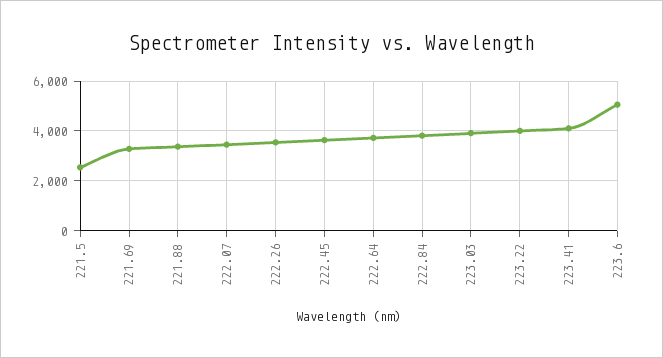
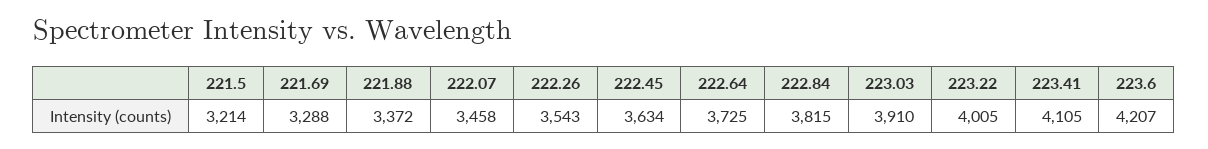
  {
-   "221.5": 2500,
+   "221.5": 3214,
    "221.69": 3288,
    "221.88": 3372,
    "222.07": 3458,
    "222.26": 3543,
    "222.45": 3634,
    "222.64": 3725,
    "222.84": 3815,
    "223.03": 3910,
    "223.22": 4005,
    "223.41": 4105,
-   "223.6": 5000
+   "223.6": 4207
  }

